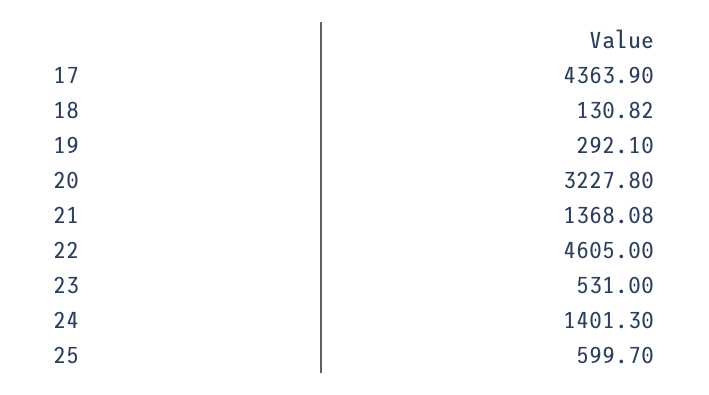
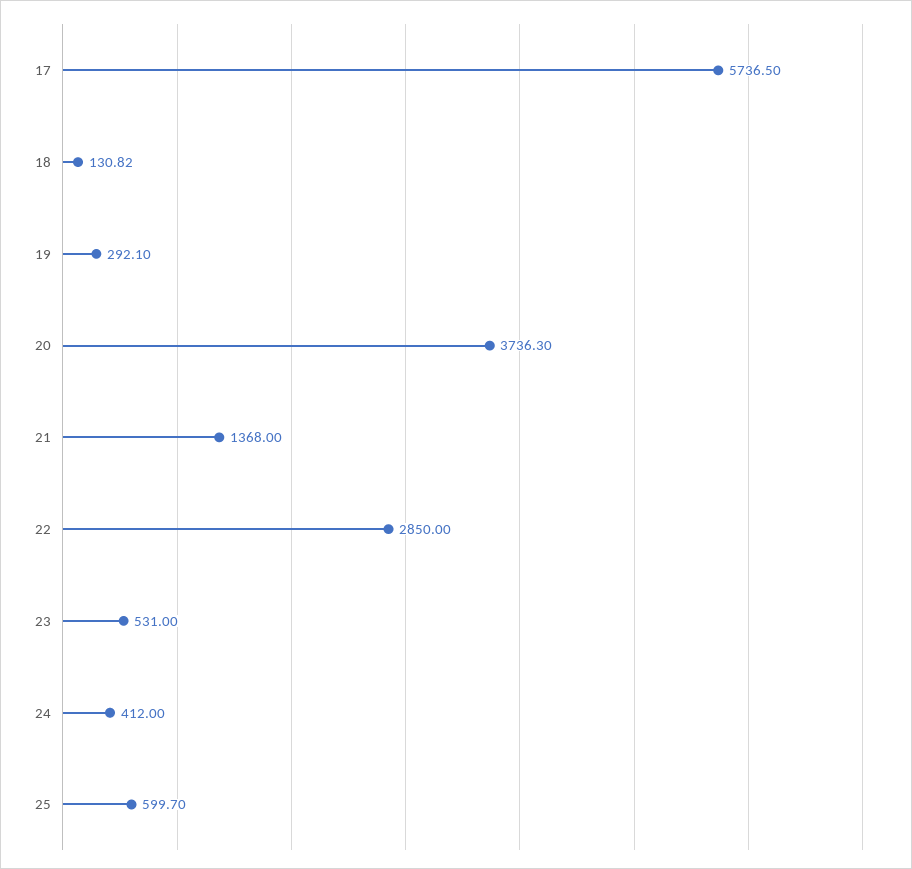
  {
-   "17": 4363.9,
+   "17": 5736.5,
    "18": 130.82,
    "19": 292.1,
-   "20": 3227.8,
+   "20": 3736.3,
-   "21": 1368.08,
+   "21": 1368,
-   "22": 4605,
+   "22": 2850,
    "23": 531,
-   "24": 1401.3,
+   "24": 412,
    "25": 599.7
  }

